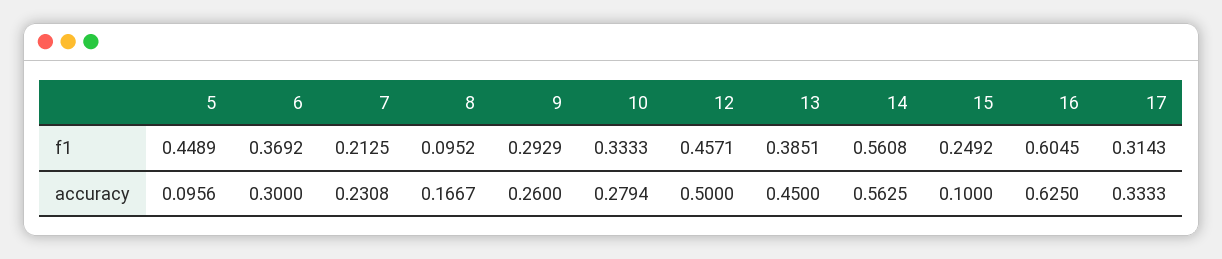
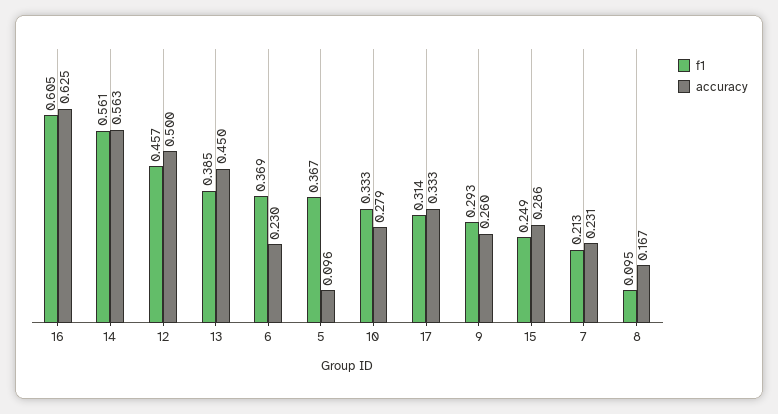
  {
    "f1": {
-     "5": 0.4489,
+     "5": 0.367,
      "6": 0.3692,
      "7": 0.2125,
      "8": 0.0952,
      "9": 0.2929,
      "10": 0.3333,
      "12": 0.4571,
      "13": 0.3851,
      "14": 0.5608,
      "15": 0.2492,
      "16": 0.6045,
      "17": 0.3143
    },
    "accuracy": {
      "5": 0.0956,
-     "6": 0.3,
+     "6": 0.23,
      "7": 0.2308,
      "8": 0.1667,
      "9": 0.26,
      "10": 0.2794,
      "12": 0.5,
      "13": 0.45,
      "14": 0.5625,
-     "15": 0.1,
+     "15": 0.286,
      "16": 0.625,
      "17": 0.3333
    }
  }

